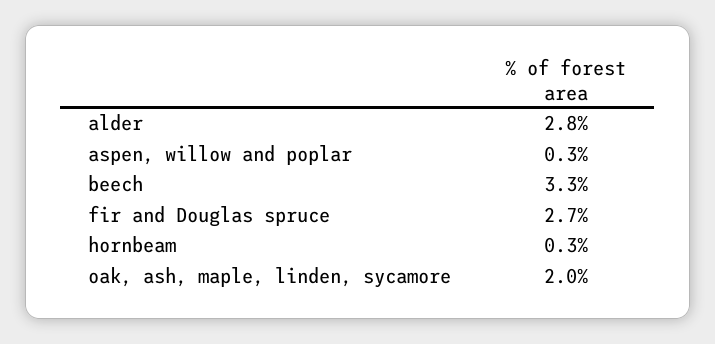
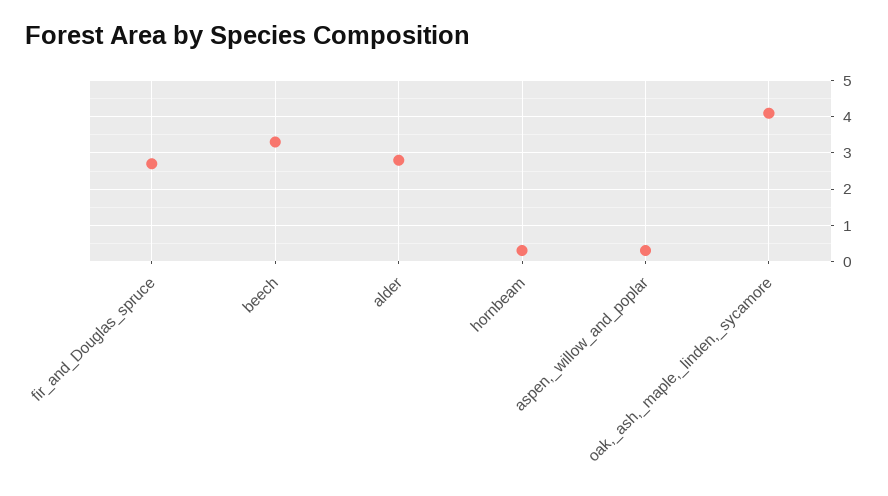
  {
    "alder": 2.8,
    "aspen, willow and poplar": 0.3,
    "beech": 3.3,
    "fir and Douglas spruce": 2.7,
    "hornbeam": 0.3,
-   "oak, ash, maple, linden, sycamore": 2
+   "oak, ash, maple, linden, sycamore": 4
  }

